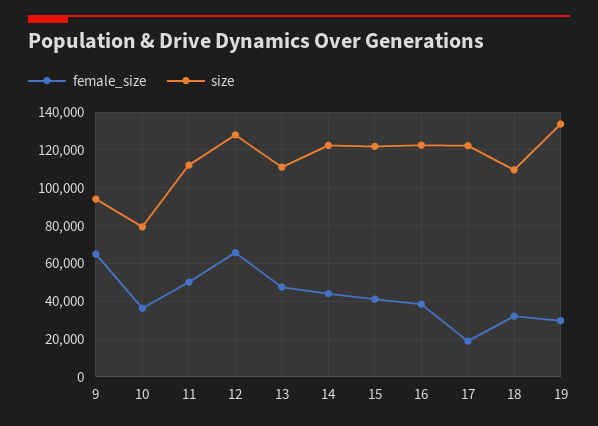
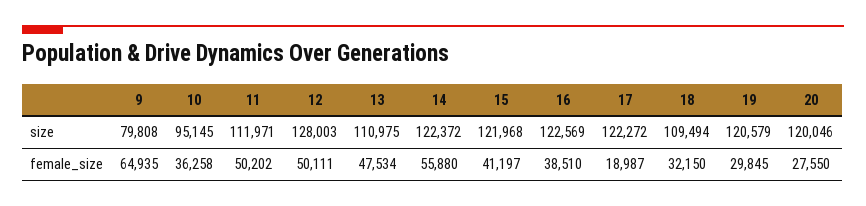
  {
    "female_size": {
      "9": 64935,
      "10": 36258,
      "11": 50202,
-     "12": 65000,
+     "12": 50111,
      "13": 47534,
-     "14": 45000,
+     "14": 55880,
      "15": 41197,
      "16": 38510,
      "17": 18987,
      "18": 32150,
-     "19": 29845
+     "19": 29845,
+     "20": 27550
    },
    "size": {
-     "9": 95000,
+     "9": 79808,
-     "10": 80000,
+     "10": 95145,
      "11": 111971,
      "12": 128003,
      "13": 110975,
      "14": 122372,
      "15": 121968,
      "16": 122569,
      "17": 122272,
      "18": 109494,
-     "19": 135000
+     "19": 120579,
+     "20": 120046
    }
  }

